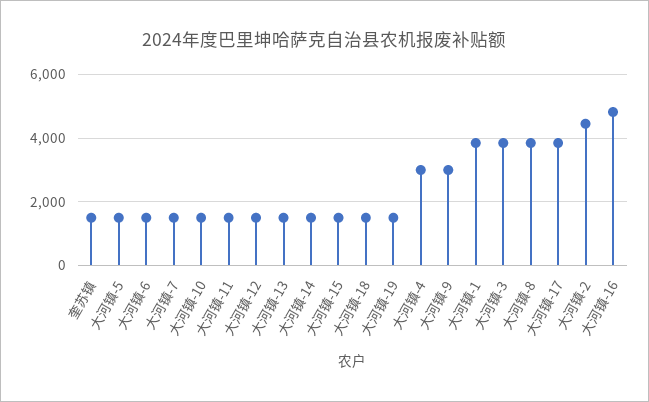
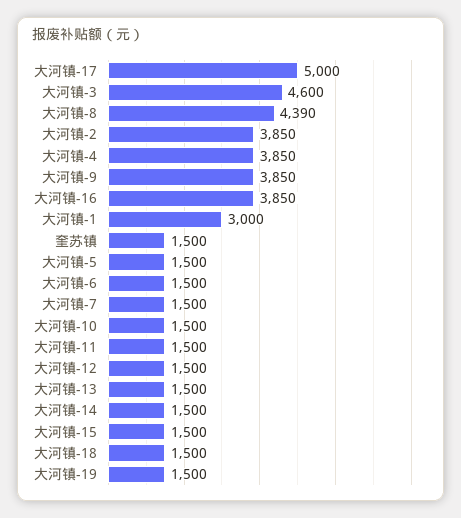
  {
    "奎苏镇": 1500,
    "大河镇-5": 1500,
    "大河镇-6": 1500,
    "大河镇-7": 1500,
    "大河镇-10": 1500,
    "大河镇-11": 1500,
    "大河镇-12": 1500,
    "大河镇-13": 1500,
    "大河镇-14": 1500,
    "大河镇-15": 1500,
    "大河镇-18": 1500,
    "大河镇-19": 1500,
-   "大河镇-4": 3000,
+   "大河镇-4": 3850,
-   "大河镇-9": 3000,
+   "大河镇-9": 3850,
-   "大河镇-1": 3800,
+   "大河镇-1": 3000,
-   "大河镇-3": 3800,
+   "大河镇-3": 4600,
-   "大河镇-8": 3800,
+   "大河镇-8": 4390,
-   "大河镇-17": 3800,
+   "大河镇-17": 5000,
-   "大河镇-2": 4400,
+   "大河镇-2": 3850,
-   "大河镇-16": 4800
+   "大河镇-16": 3850
  }

